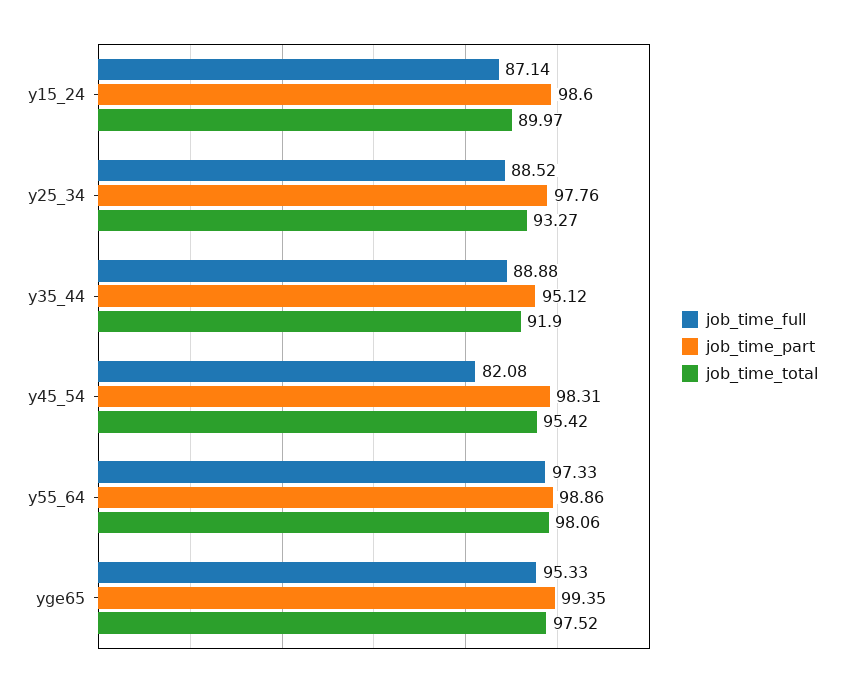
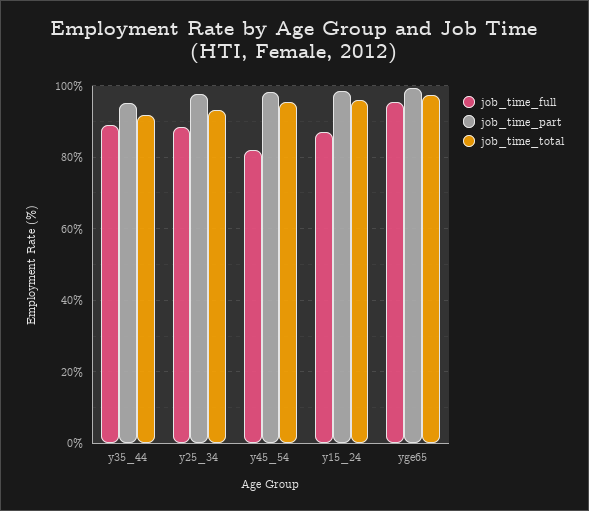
  {
    "job_time_full": {
      "y15_24": 87.14,
      "y25_34": 88.52,
      "y35_44": 88.88,
      "y45_54": 82.08,
-     "y55_64": 97.33,
      "yge65": 95.33
    },
    "job_time_part": {
      "y15_24": 98.6,
      "y25_34": 97.76,
      "y35_44": 95.12,
      "y45_54": 98.31,
-     "y55_64": 98.86,
      "yge65": 99.35
    },
    "job_time_total": {
-     "y15_24": 89.97,
+     "y15_24": 96,
      "y25_34": 93.27,
      "y35_44": 91.9,
      "y45_54": 95.42,
-     "y55_64": 98.06,
      "yge65": 97.52
    }
  }

